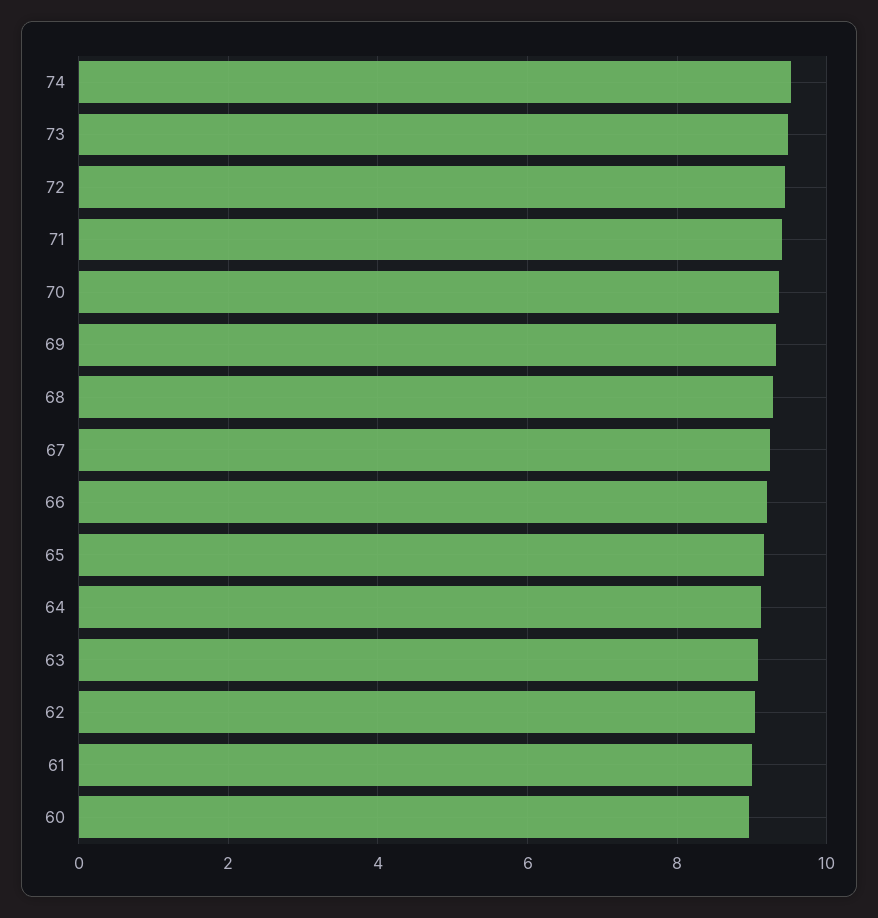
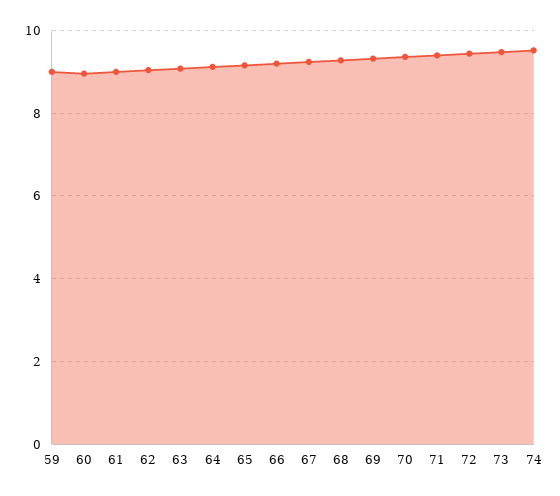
  {
    "74": 9.6,
    "73": 9.4,
    "72": 9.4,
    "71": 9.4,
    "70": 9.4,
    "69": 9.4,
    "68": 9.2,
    "67": 9.2,
    "66": 9.2,
    "65": 9.2,
    "64": 9.2,
    "63": 9,
    "62": 9,
    "61": 9,
-   "60": 9
+   "60": 9,
+   "59": 9
  }

